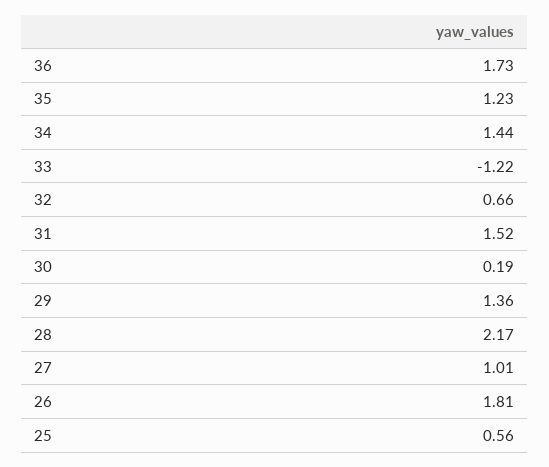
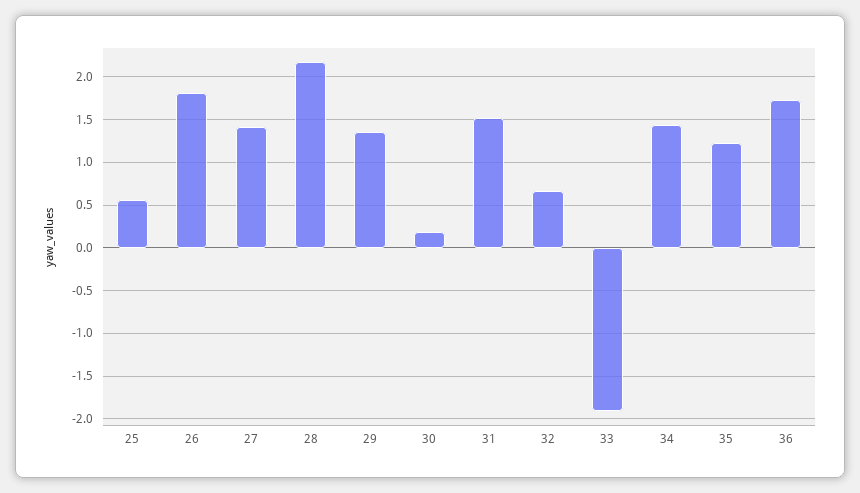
  {
    "36": 1.73,
    "35": 1.23,
    "34": 1.44,
-   "33": -1.22,
+   "33": -1.9,
    "32": 0.66,
    "31": 1.52,
    "30": 0.19,
    "29": 1.36,
    "28": 2.17,
-   "27": 1.01,
+   "27": 1.4,
    "26": 1.81,
    "25": 0.56
  }

